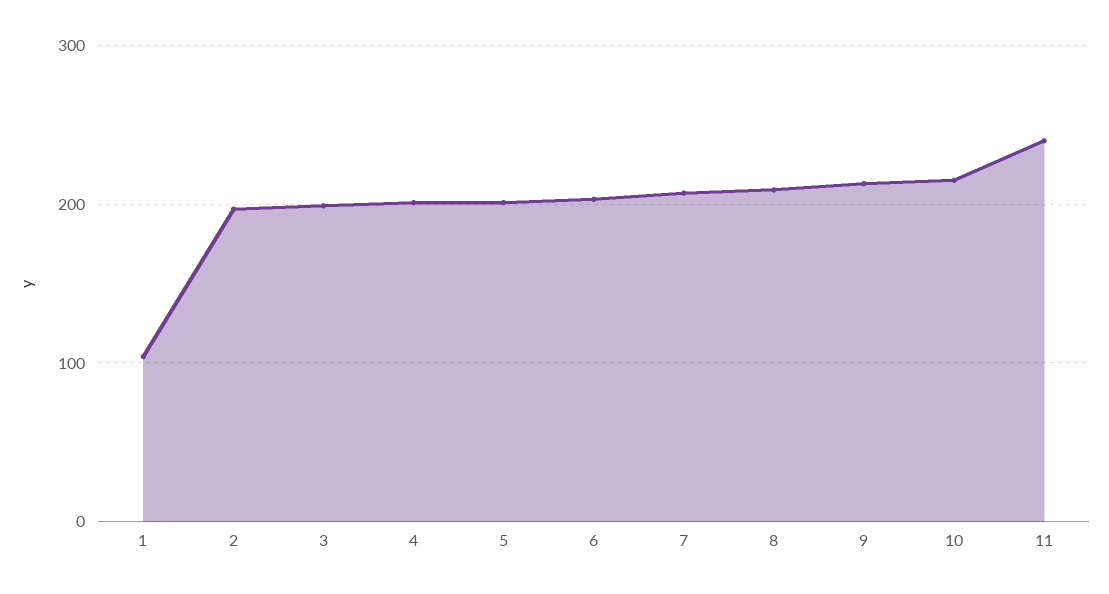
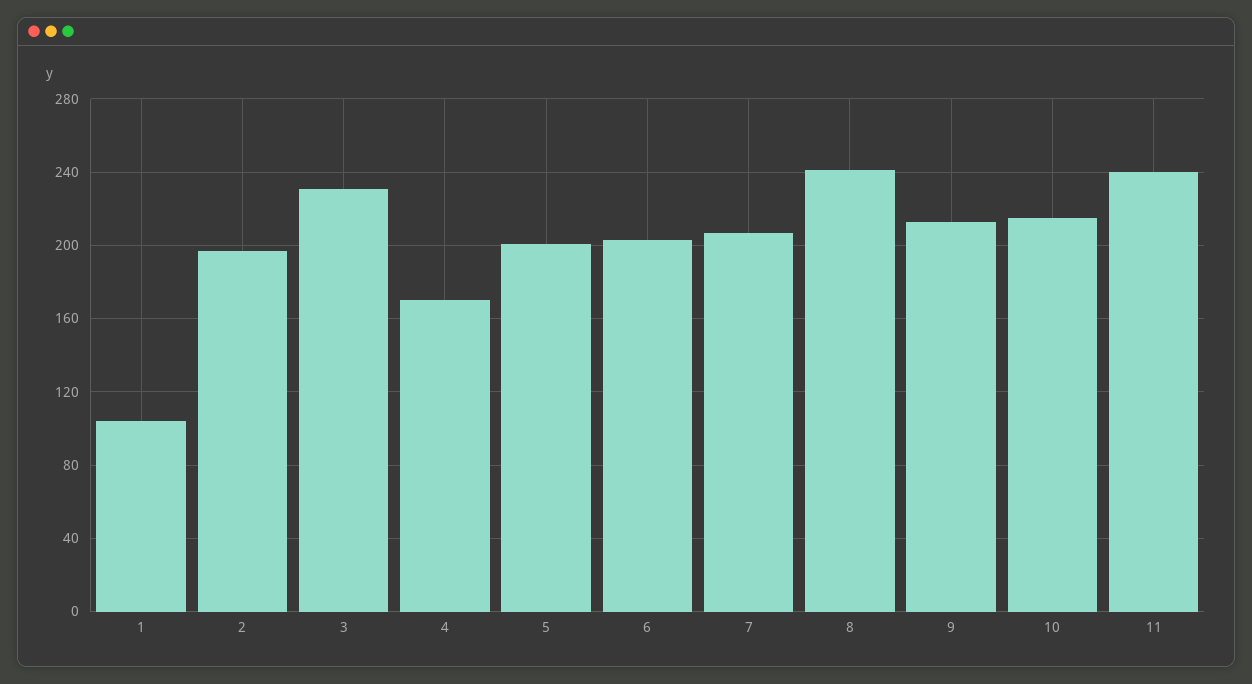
  {
    "1": 105,
    "2": 195,
-   "3": 200,
+   "3": 230,
-   "4": 200,
+   "4": 170,
    "5": 200,
    "6": 205,
    "7": 205,
-   "8": 210,
+   "8": 240,
    "9": 215,
    "10": 215,
    "11": 240
  }

